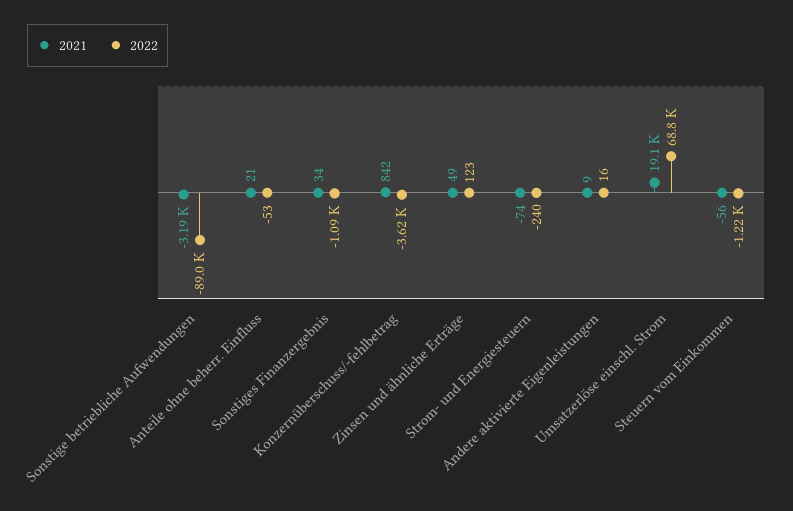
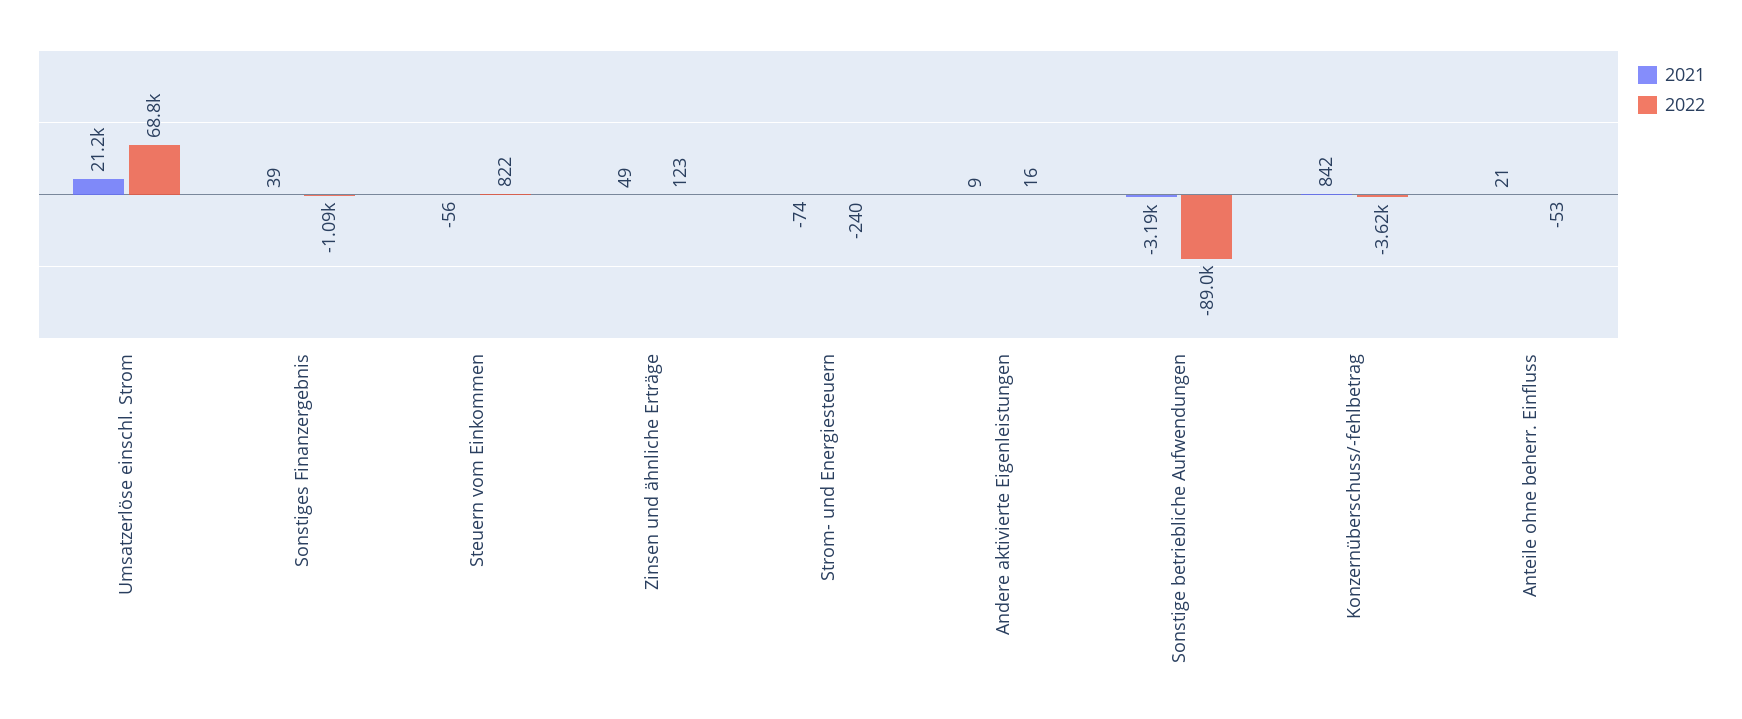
  {
    "2021": {
      "Sonstige betriebliche Aufwendungen": -3190,
      "Anteile ohne beherr. Einfluss": 21,
-     "Sonstiges Finanzergebnis": 34,
+     "Sonstiges Finanzergebnis": 39,
      "Konzernüberschuss/-fehlbetrag": 842,
      "Zinsen und ähnliche Erträge": 49,
      "Strom- und Energiesteuern": -74,
      "Andere aktivierte Eigenleistungen": 9,
-     "Umsatzerlöse einschl. Strom": 19100,
+     "Umsatzerlöse einschl. Strom": 21200,
      "Steuern vom Einkommen": -56
    },
    "2022": {
      "Sonstige betriebliche Aufwendungen": -89000,
      "Anteile ohne beherr. Einfluss": -53,
      "Sonstiges Finanzergebnis": -1090,
      "Konzernüberschuss/-fehlbetrag": -3620,
      "Zinsen und ähnliche Erträge": 123,
      "Strom- und Energiesteuern": -240,
      "Andere aktivierte Eigenleistungen": 16,
      "Umsatzerlöse einschl. Strom": 68800,
-     "Steuern vom Einkommen": -1220
+     "Steuern vom Einkommen": 822
    }
  }

